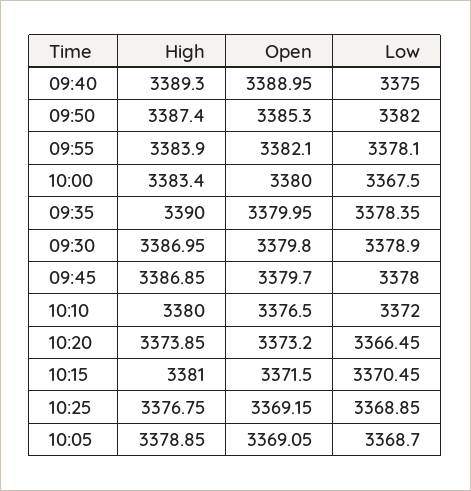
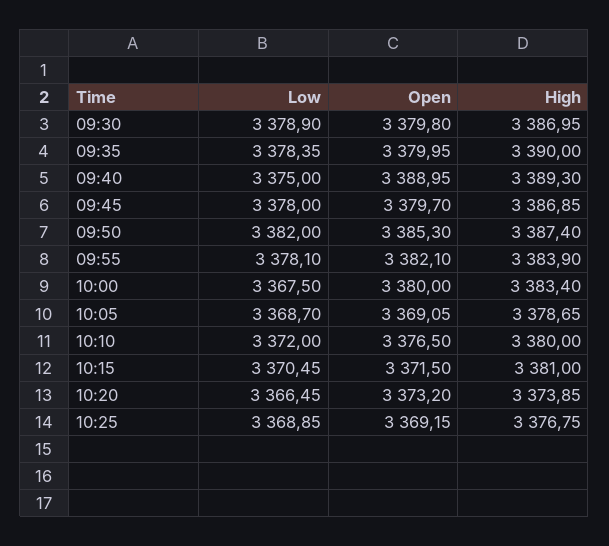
  {
    "High": {
      "09:40": 3389.3,
      "09:50": 3387.4,
      "09:55": 3383.9,
      "10:00": 3383.4,
      "09:35": 3390,
      "09:30": 3386.95,
      "09:45": 3386.85,
      "10:10": 3380,
      "10:20": 3373.85,
      "10:15": 3381,
      "10:25": 3376.75,
-     "10:05": 3378.85
+     "10:05": 3378.65
    },
    "Open": {
      "09:40": 3388.95,
      "09:50": 3385.3,
      "09:55": 3382.1,
      "10:00": 3380,
      "09:35": 3379.95,
      "09:30": 3379.8,
      "09:45": 3379.7,
      "10:10": 3376.5,
      "10:20": 3373.2,
      "10:15": 3371.5,
      "10:25": 3369.15,
      "10:05": 3369.05
    },
    "Low": {
      "09:40": 3375,
      "09:50": 3382,
      "09:55": 3378.1,
      "10:00": 3367.5,
      "09:35": 3378.35,
      "09:30": 3378.9,
      "09:45": 3378,
      "10:10": 3372,
      "10:20": 3366.45,
      "10:15": 3370.45,
      "10:25": 3368.85,
      "10:05": 3368.7
    }
  }

